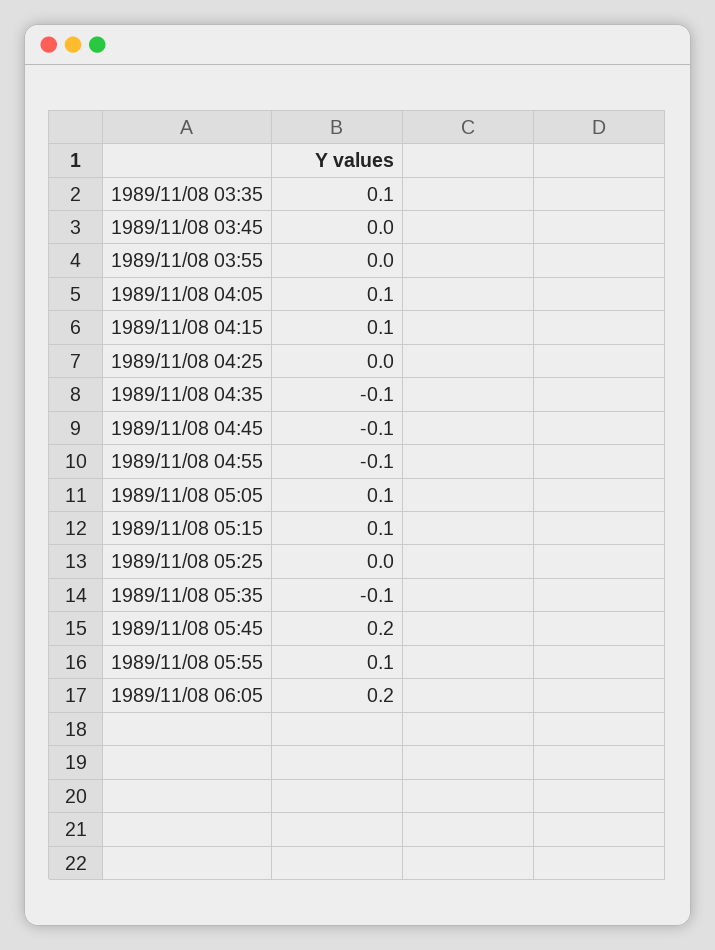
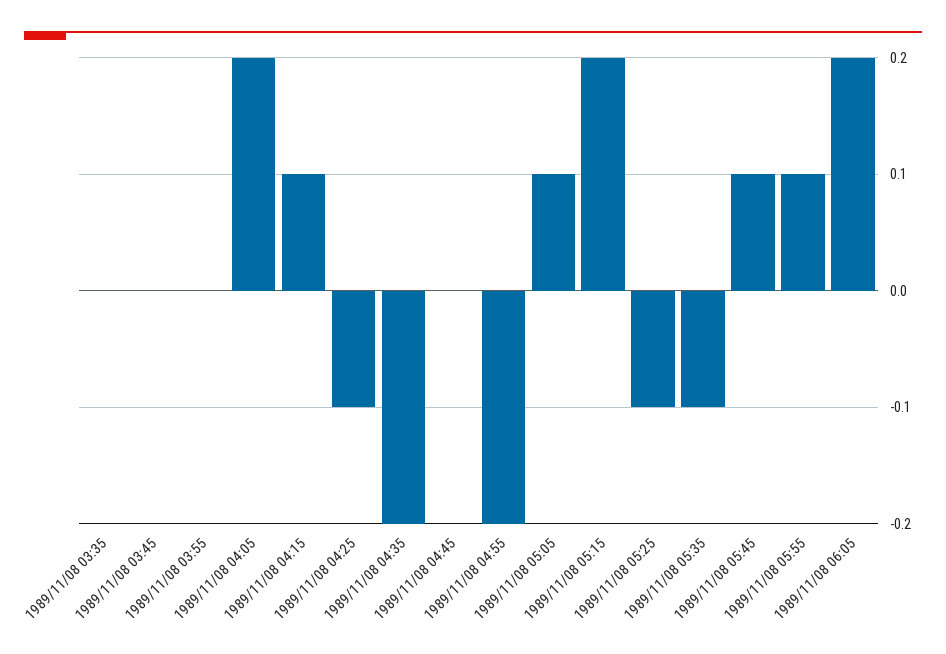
  {
-   "1989/11/08 03:35": 0.1,
+   "1989/11/08 03:35": 0,
    "1989/11/08 03:45": 0,
    "1989/11/08 03:55": 0,
-   "1989/11/08 04:05": 0.1,
+   "1989/11/08 04:05": 0.2,
    "1989/11/08 04:15": 0.1,
-   "1989/11/08 04:25": 0,
+   "1989/11/08 04:25": -0.1,
-   "1989/11/08 04:35": -0.1,
+   "1989/11/08 04:35": -0.2,
-   "1989/11/08 04:45": -0.1,
+   "1989/11/08 04:45": 0,
-   "1989/11/08 04:55": -0.1,
+   "1989/11/08 04:55": -0.2,
    "1989/11/08 05:05": 0.1,
-   "1989/11/08 05:15": 0.1,
+   "1989/11/08 05:15": 0.2,
-   "1989/11/08 05:25": 0,
+   "1989/11/08 05:25": -0.1,
    "1989/11/08 05:35": -0.1,
-   "1989/11/08 05:45": 0.2,
+   "1989/11/08 05:45": 0.1,
    "1989/11/08 05:55": 0.1,
    "1989/11/08 06:05": 0.2
  }

